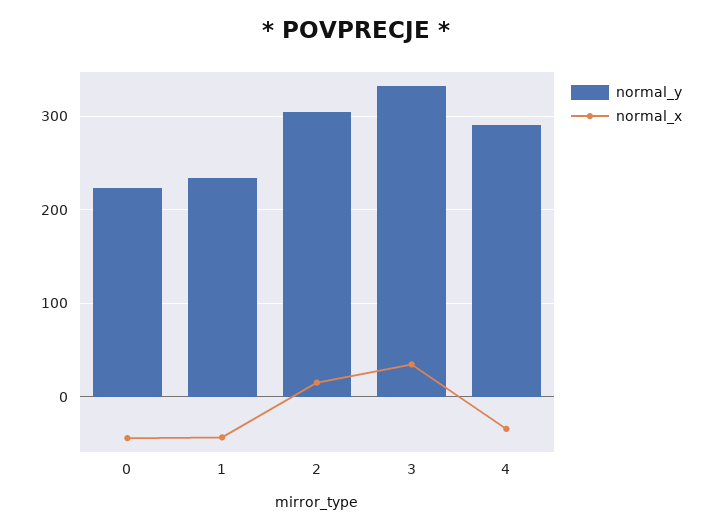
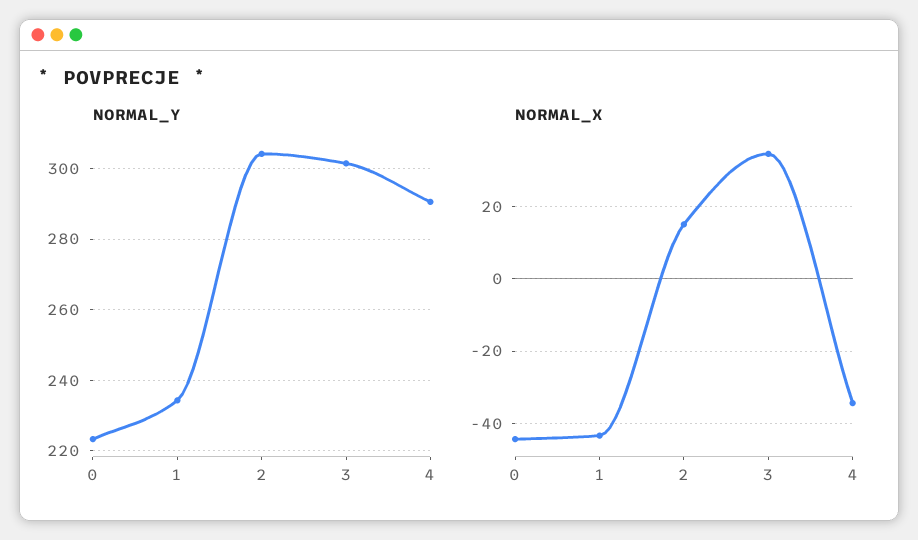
  {
    "normal_y": {
      "0": 224,
      "1": 234,
      "2": 304,
-     "3": 330,
+     "3": 302,
      "4": 290
    },
    "normal_x": {
      "0": -44,
      "1": -44,
      "2": 16,
      "3": 34,
      "4": -34
    }
  }

